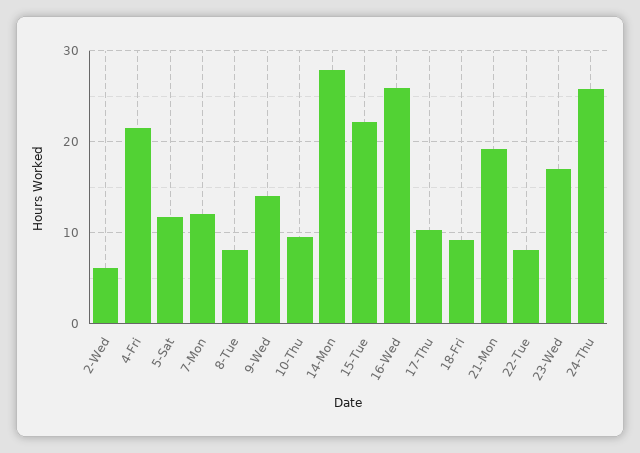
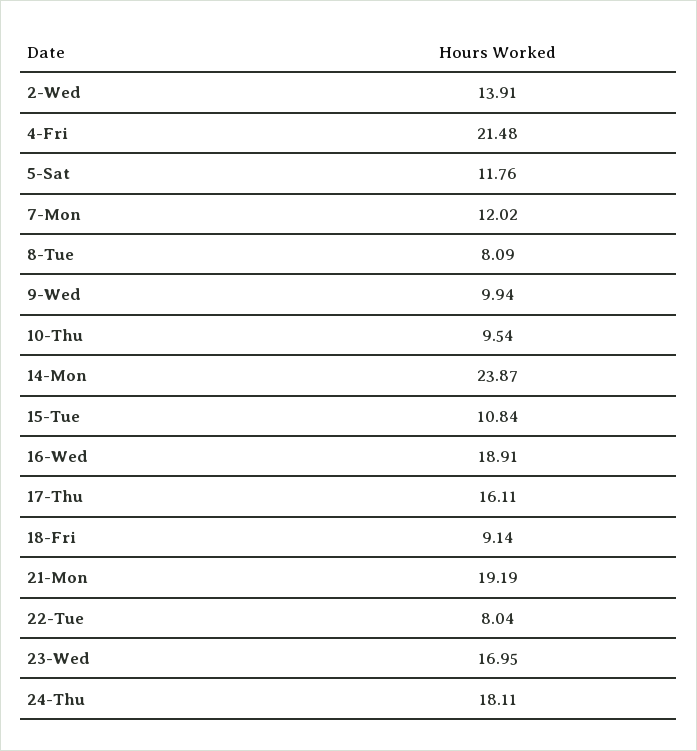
  {
-   "2-Wed": 6,
+   "2-Wed": 13.91,
    "4-Fri": 21.48,
    "5-Sat": 11.76,
    "7-Mon": 12.02,
    "8-Tue": 8.09,
-   "9-Wed": 14,
+   "9-Wed": 9.94,
    "10-Thu": 9.54,
-   "14-Mon": 28,
+   "14-Mon": 23.87,
-   "15-Tue": 22,
+   "15-Tue": 10.84,
-   "16-Wed": 26,
+   "16-Wed": 18.91,
-   "17-Thu": 10,
+   "17-Thu": 16.11,
    "18-Fri": 9.14,
    "21-Mon": 19.19,
    "22-Tue": 8.04,
    "23-Wed": 16.95,
-   "24-Thu": 26
+   "24-Thu": 18.11
  }

